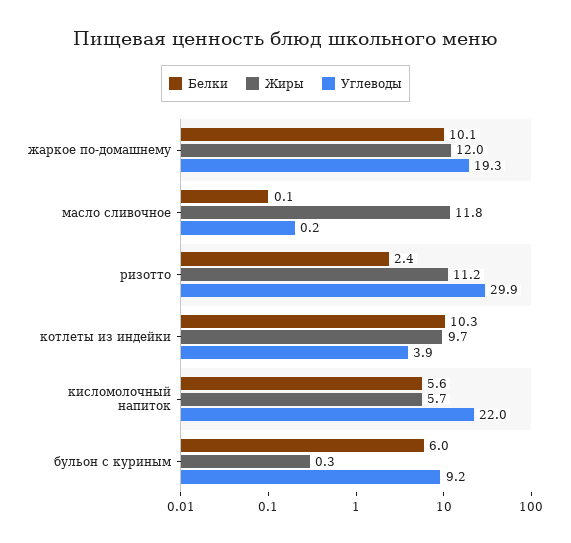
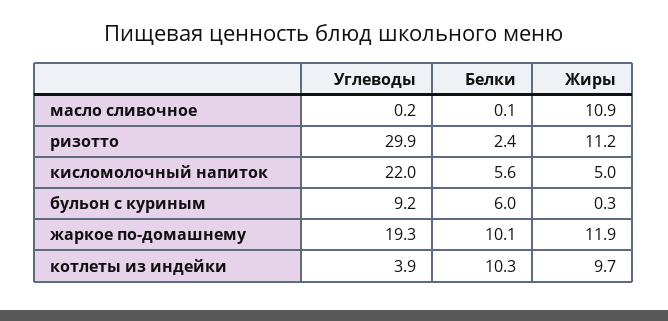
  {
    "Белки": {
      "жаркое по-домашнему": 10.1,
      "масло сливочное": 0.1,
      "ризотто": 2.4,
      "котлеты из индейки": 10.3,
      "кисломолочный напиток": 5.6,
      "бульон с куриным": 6
    },
    "Жиры": {
-     "жаркое по-домашнему": 12,
+     "жаркое по-домашнему": 11.9,
-     "масло сливочное": 11.8,
+     "масло сливочное": 10.9,
      "ризотто": 11.2,
      "котлеты из индейки": 9.7,
-     "кисломолочный напиток": 5.7,
+     "кисломолочный напиток": 5,
      "бульон с куриным": 0.3
    },
    "Углеводы": {
      "жаркое по-домашнему": 19.3,
      "масло сливочное": 0.2,
      "ризотто": 29.9,
      "котлеты из индейки": 3.9,
      "кисломолочный напиток": 22,
      "бульон с куриным": 9.2
    }
  }

